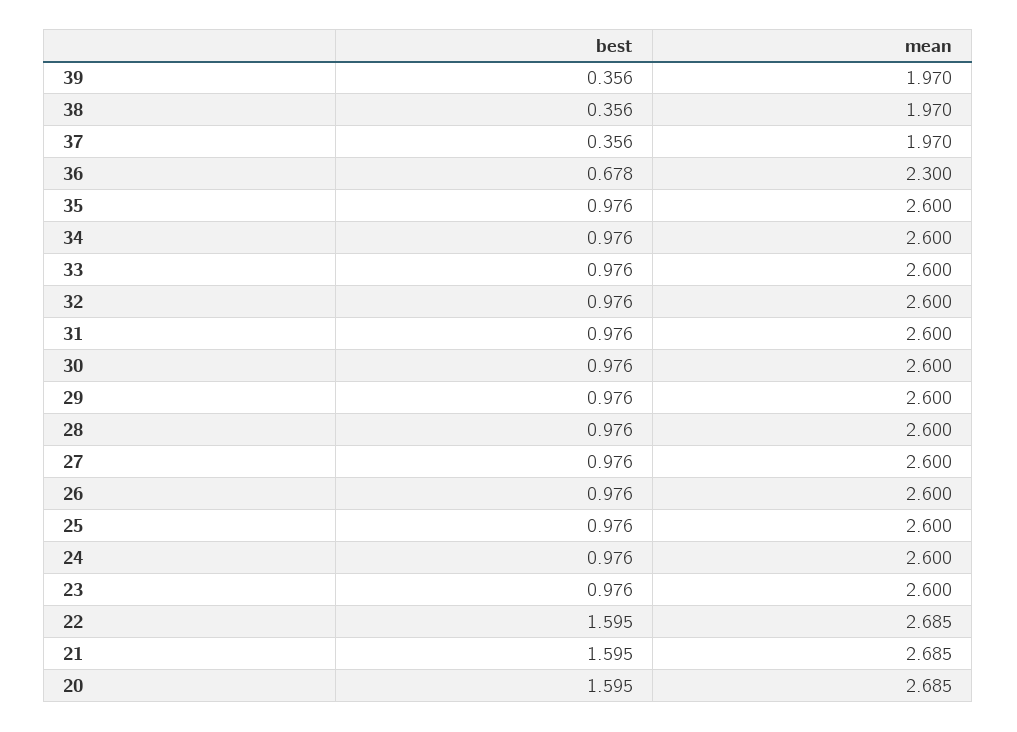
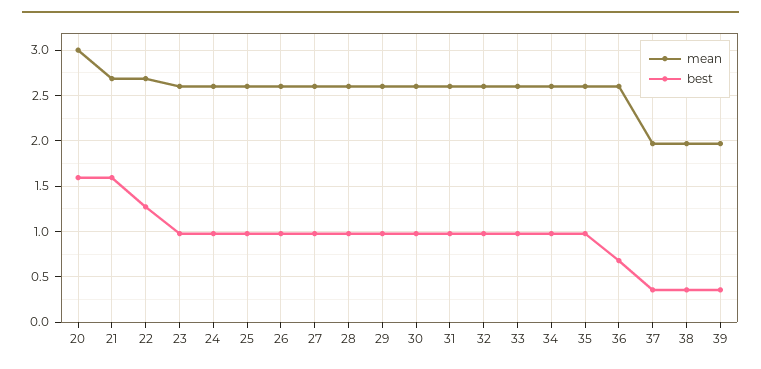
  {
    "best": {
      "39": 0.356,
      "38": 0.356,
      "37": 0.356,
      "36": 0.678,
      "35": 0.976,
      "34": 0.976,
      "33": 0.976,
      "32": 0.976,
      "31": 0.976,
      "30": 0.976,
      "29": 0.976,
      "28": 0.976,
      "27": 0.976,
      "26": 0.976,
      "25": 0.976,
      "24": 0.976,
      "23": 0.976,
-     "22": 1.595,
+     "22": 1.3,
      "21": 1.595,
      "20": 1.595
    },
    "mean": {
      "39": 1.97,
      "38": 1.97,
      "37": 1.97,
-     "36": 2.3,
+     "36": 2.6,
      "35": 2.6,
      "34": 2.6,
      "33": 2.6,
      "32": 2.6,
      "31": 2.6,
      "30": 2.6,
      "29": 2.6,
      "28": 2.6,
      "27": 2.6,
      "26": 2.6,
      "25": 2.6,
      "24": 2.6,
      "23": 2.6,
      "22": 2.685,
      "21": 2.685,
-     "20": 2.685
+     "20": 3
    }
  }

